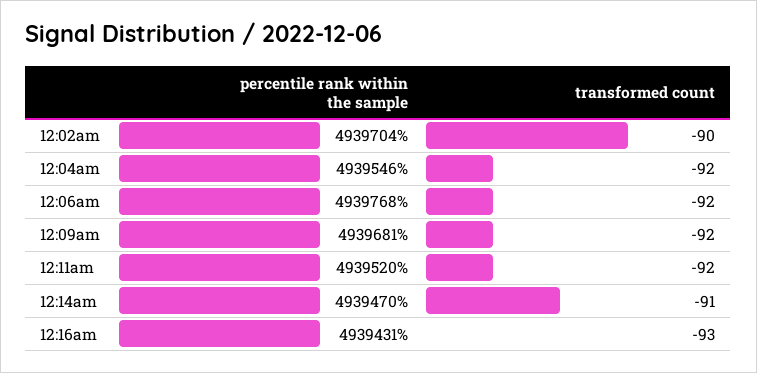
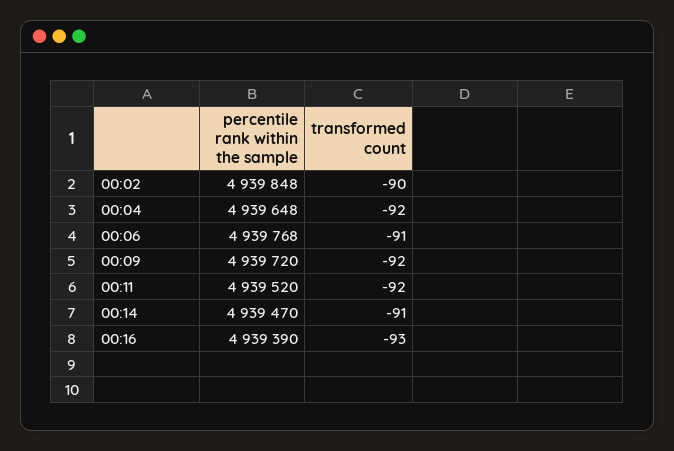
  {
    "percentile rank within the sample": {
-     "12:02am": 4939704,
+     "12:02am": 4939848,
-     "12:04am": 4939546,
+     "12:04am": 4939648,
      "12:06am": 4939768,
-     "12:09am": 4939681,
+     "12:09am": 4939720,
      "12:11am": 4939520,
      "12:14am": 4939470,
-     "12:16am": 4939431
+     "12:16am": 4939390
    },
    "transformed count": {
      "12:02am": -90,
      "12:04am": -92,
-     "12:06am": -92,
+     "12:06am": -91,
      "12:09am": -92,
      "12:11am": -92,
      "12:14am": -91,
      "12:16am": -93
    }
  }

